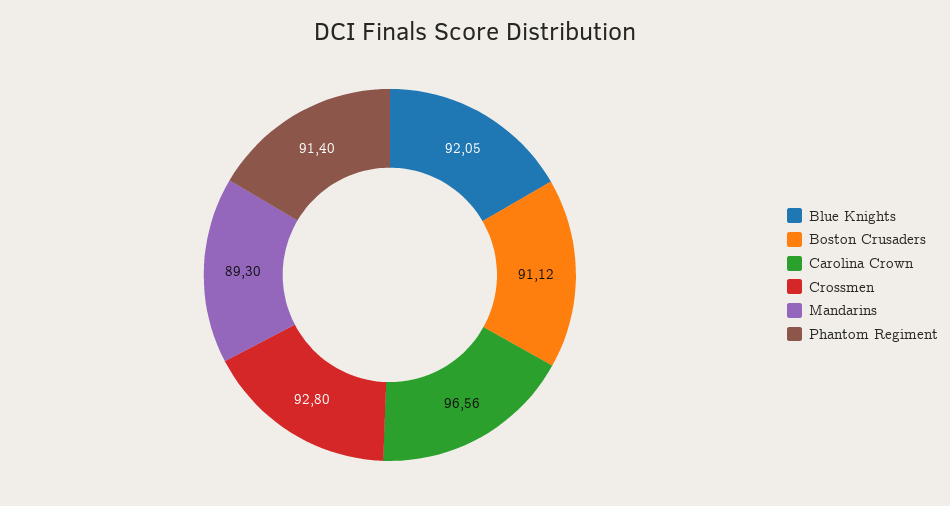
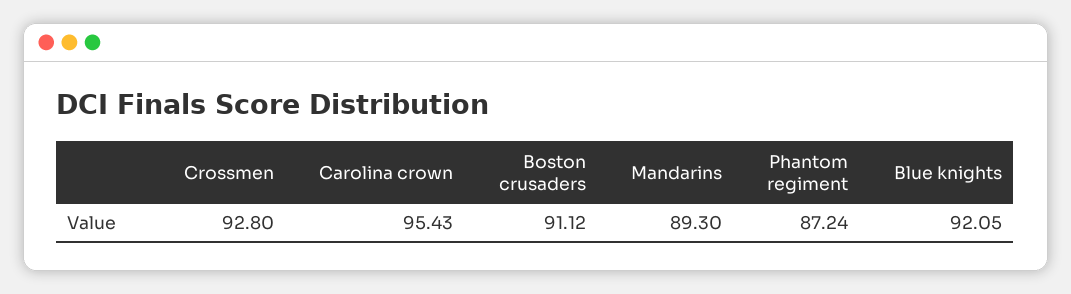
  {
    "Blue Knights": 92.05,
    "Boston Crusaders": 91.12,
-   "Carolina Crown": 96.56,
+   "Carolina Crown": 95.43,
    "Crossmen": 92.8,
    "Mandarins": 89.3,
-   "Phantom Regiment": 91.4
+   "Phantom Regiment": 87.24
  }

